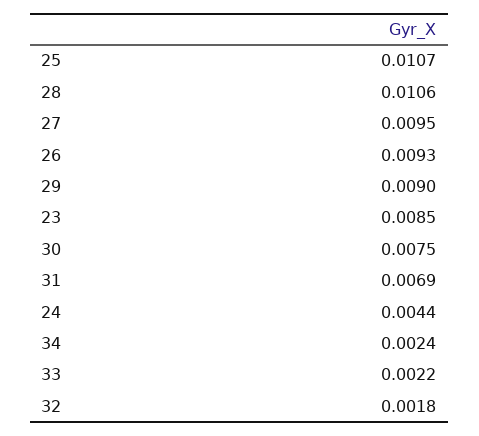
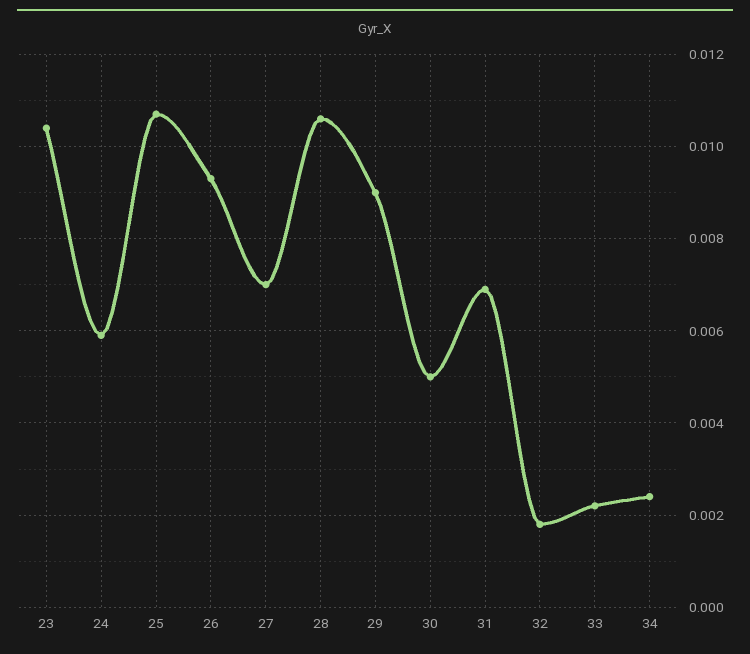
  {
    "25": 0.0107,
    "28": 0.0106,
-   "27": 0.0095,
+   "27": 0.007,
    "26": 0.0093,
    "29": 0.009,
-   "23": 0.0085,
+   "23": 0.0105,
-   "30": 0.0075,
+   "30": 0.005,
    "31": 0.0069,
-   "24": 0.0044,
+   "24": 0.006,
    "34": 0.0024,
    "33": 0.0022,
    "32": 0.0018
  }

